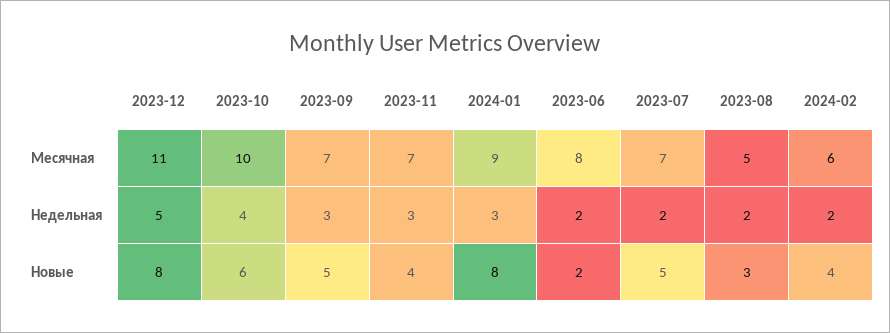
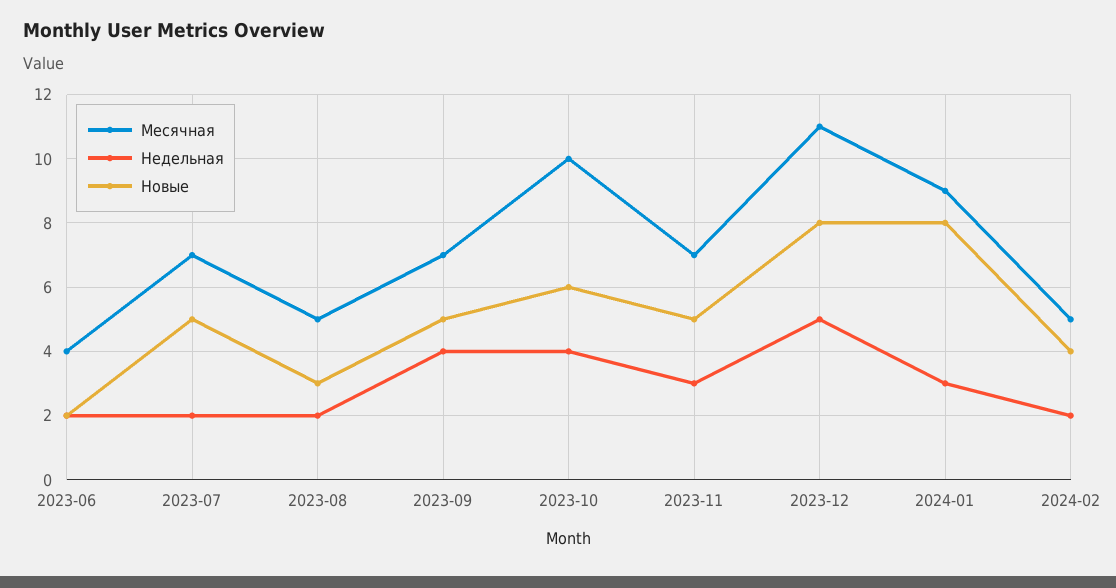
  {
    "Месячная": {
      "2023-12": 11,
      "2023-10": 10,
      "2023-09": 7,
      "2023-11": 7,
      "2024-01": 9,
-     "2023-06": 8,
+     "2023-06": 4,
      "2023-07": 7,
      "2023-08": 5,
-     "2024-02": 6
+     "2024-02": 5
    },
    "Недельная": {
      "2023-12": 5,
      "2023-10": 4,
-     "2023-09": 3,
+     "2023-09": 4,
      "2023-11": 3,
      "2024-01": 3,
      "2023-06": 2,
      "2023-07": 2,
      "2023-08": 2,
      "2024-02": 2
    },
    "Новые": {
      "2023-12": 8,
      "2023-10": 6,
      "2023-09": 5,
-     "2023-11": 4,
+     "2023-11": 5,
      "2024-01": 8,
      "2023-06": 2,
      "2023-07": 5,
      "2023-08": 3,
      "2024-02": 4
    }
  }

